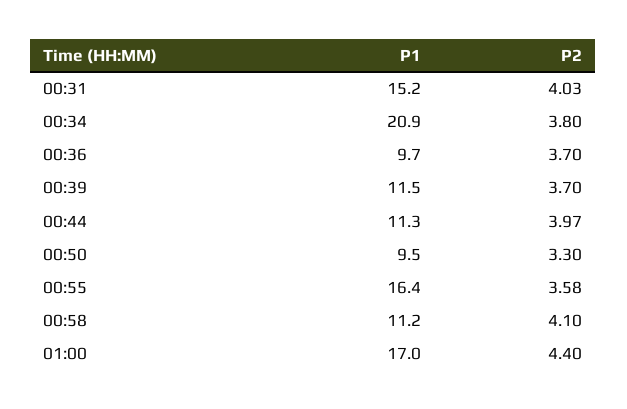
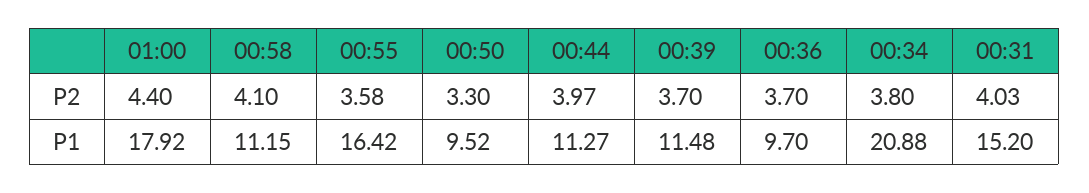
  {
    "P1": {
      "00:31": 15.2,
      "00:34": 20.88,
      "00:36": 9.7,
      "00:39": 11.48,
      "00:44": 11.27,
      "00:50": 9.52,
      "00:55": 16.42,
      "00:58": 11.15,
-     "01:00": 17
+     "01:00": 17.92
    },
    "P2": {
      "00:31": 4.03,
      "00:34": 3.8,
      "00:36": 3.7,
      "00:39": 3.7,
      "00:44": 3.97,
      "00:50": 3.3,
      "00:55": 3.58,
      "00:58": 4.1,
      "01:00": 4.4
    }
  }

